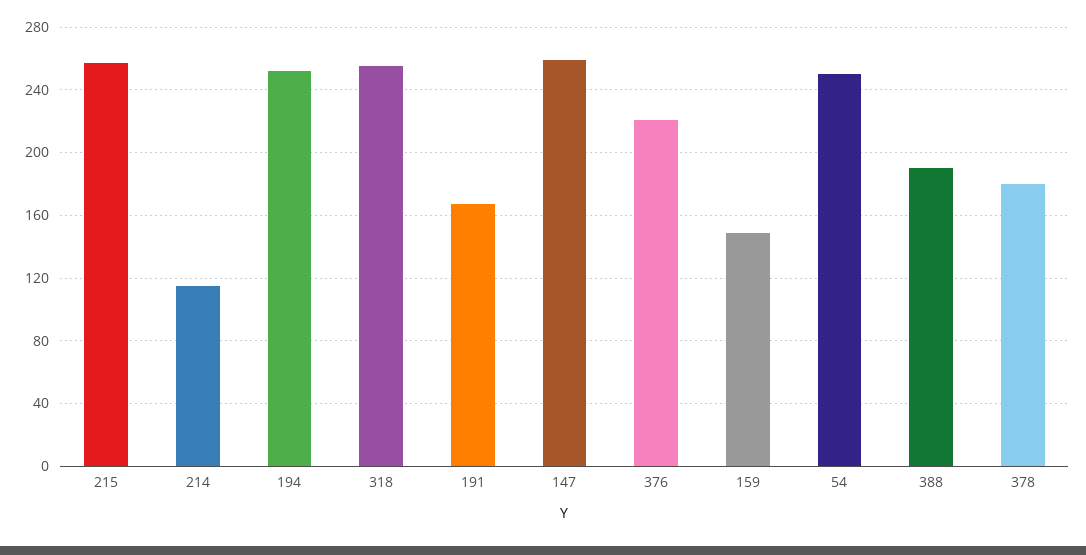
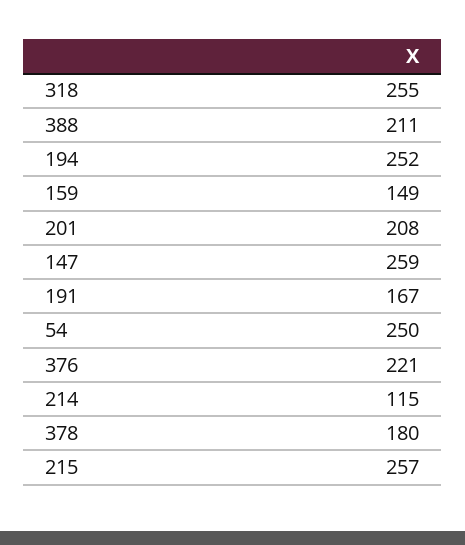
  {
    "215": 257,
    "214": 115,
    "194": 252,
    "318": 255,
    "191": 167,
    "147": 259,
    "376": 221,
    "159": 149,
    "54": 250,
-   "388": 190,
+   "388": 211,
-   "378": 180
+   "378": 180,
+   "201": 208
  }

